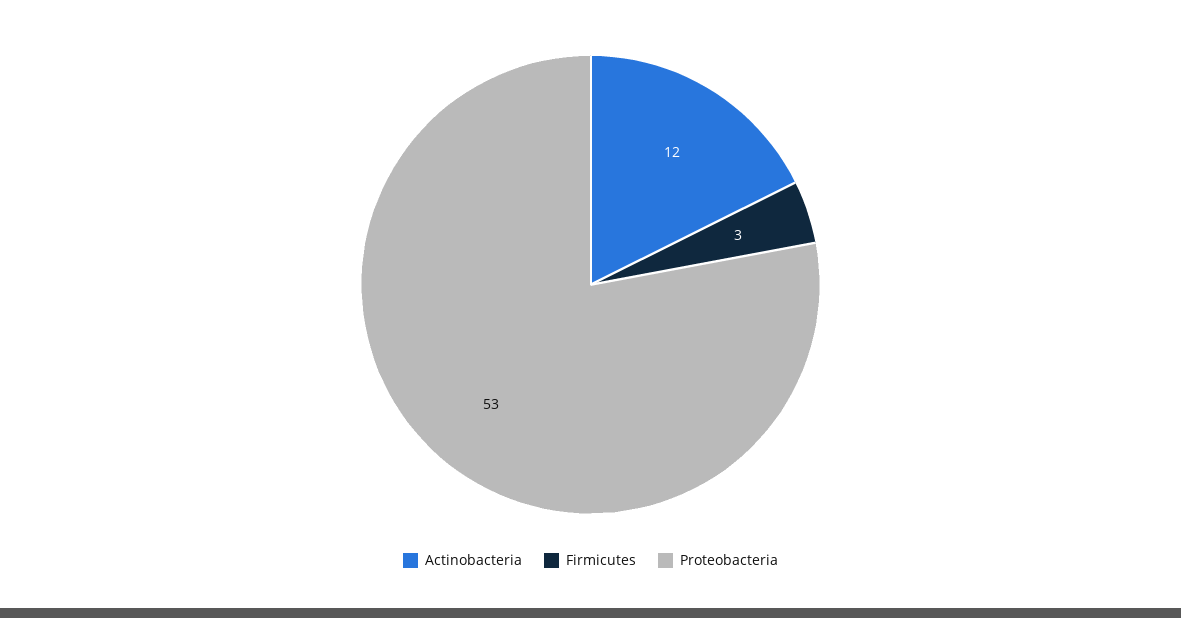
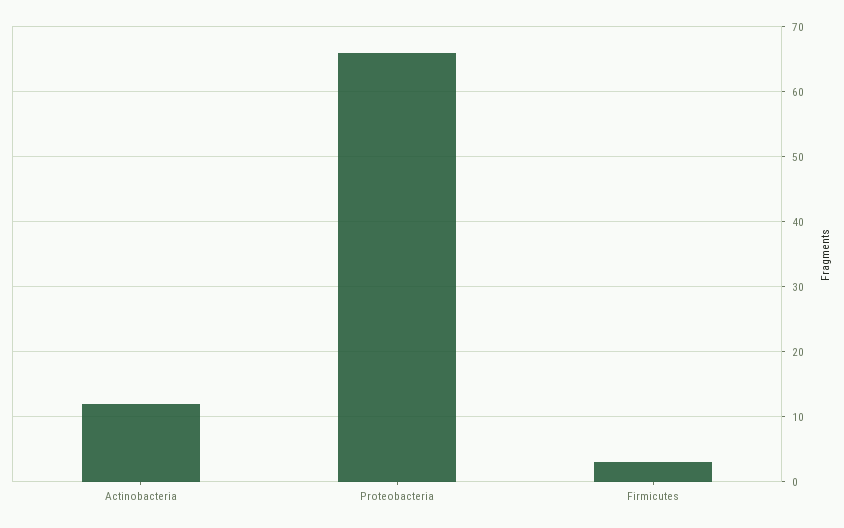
  {
    "Actinobacteria": 12,
    "Firmicutes": 3,
-   "Proteobacteria": 53
+   "Proteobacteria": 66
  }

